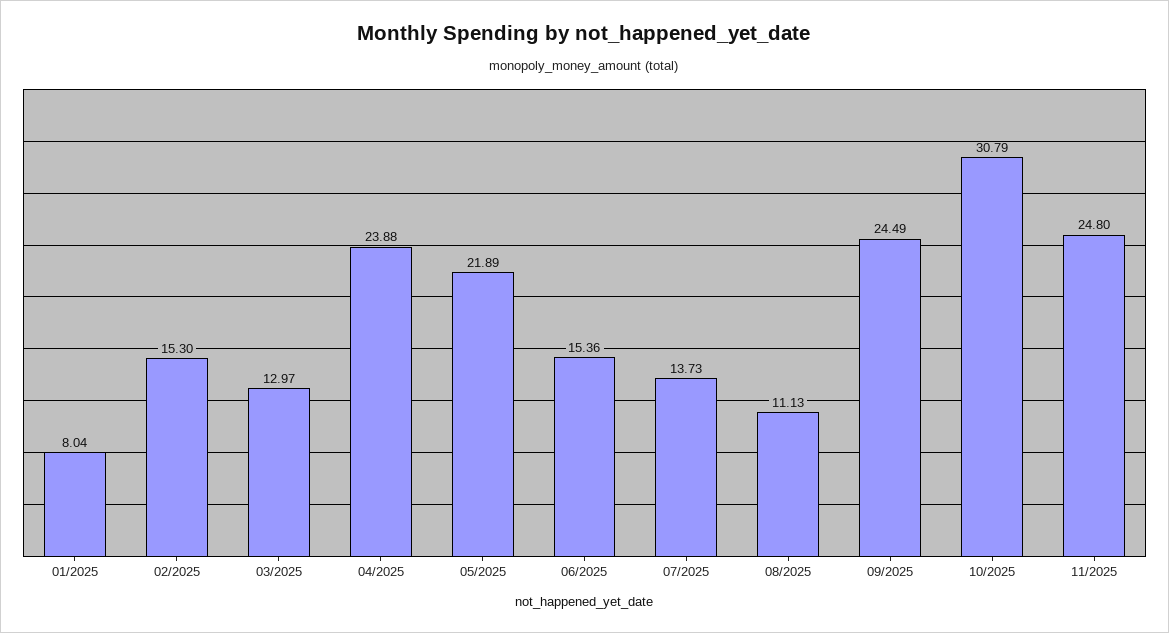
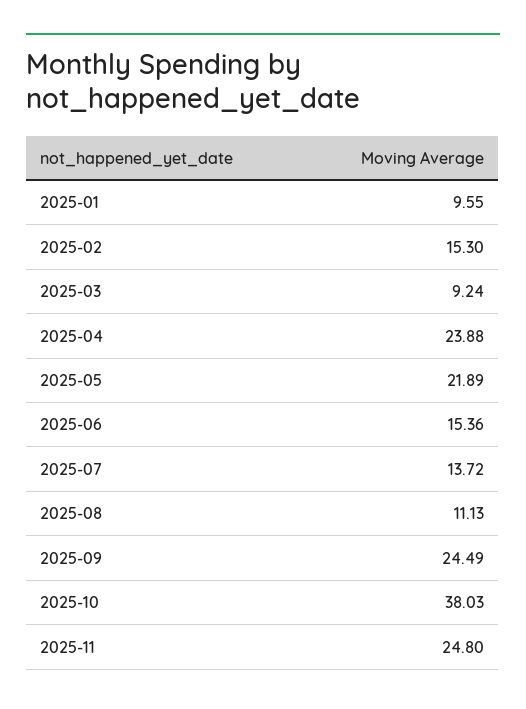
  {
-   "01/2025": 8.04,
+   "01/2025": 9.55,
    "02/2025": 15.3,
-   "03/2025": 12.97,
+   "03/2025": 9.24,
    "04/2025": 23.88,
    "05/2025": 21.89,
    "06/2025": 15.36,
-   "07/2025": 13.73,
+   "07/2025": 13.72,
    "08/2025": 11.13,
    "09/2025": 24.49,
-   "10/2025": 30.79,
+   "10/2025": 38.03,
    "11/2025": 24.8
  }

